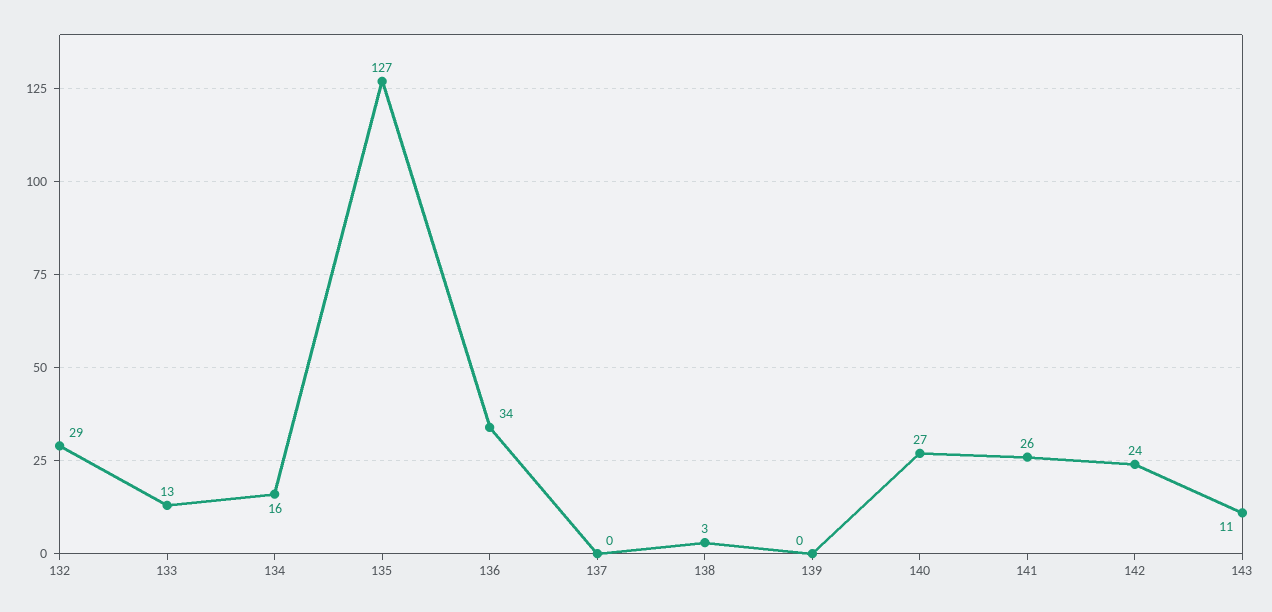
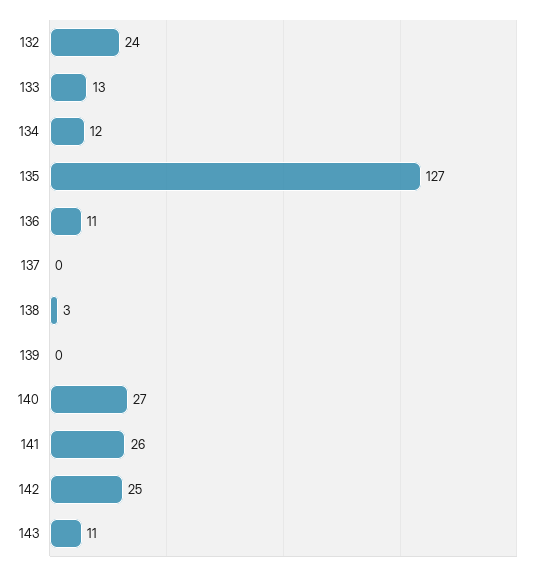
  {
-   "132": 29,
+   "132": 24,
    "133": 13,
-   "134": 16,
+   "134": 12,
    "135": 127,
-   "136": 34,
+   "136": 11,
    "137": 0,
    "138": 3,
    "139": 0,
    "140": 27,
    "141": 26,
-   "142": 24,
+   "142": 25,
    "143": 11
  }

